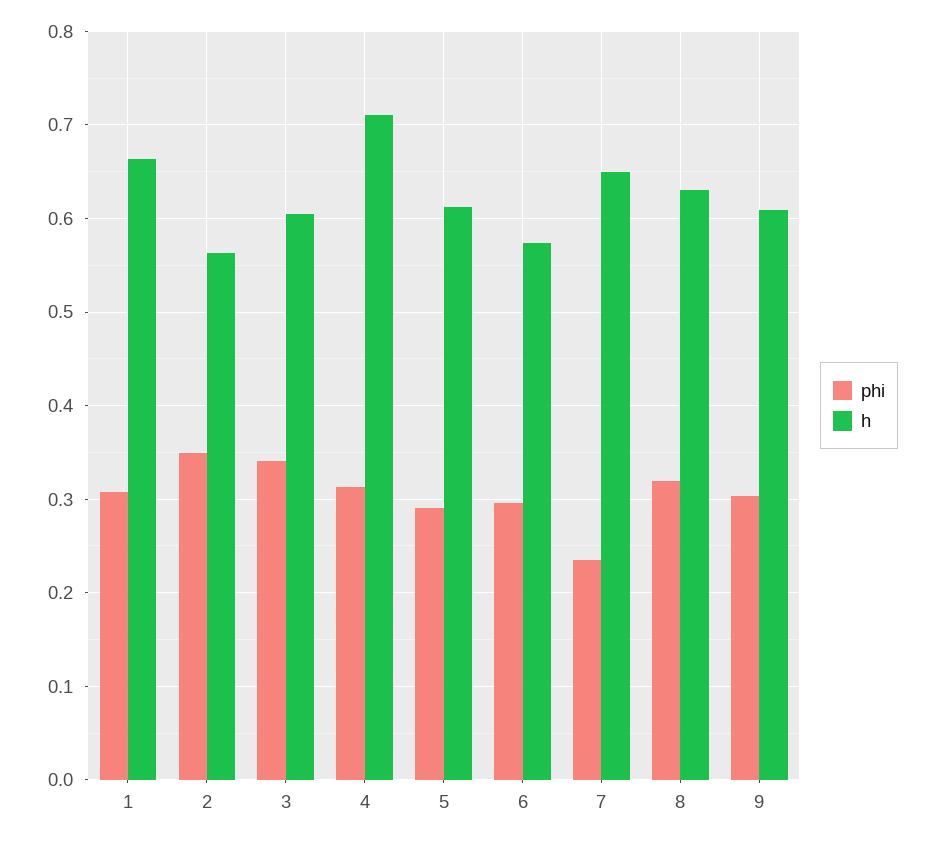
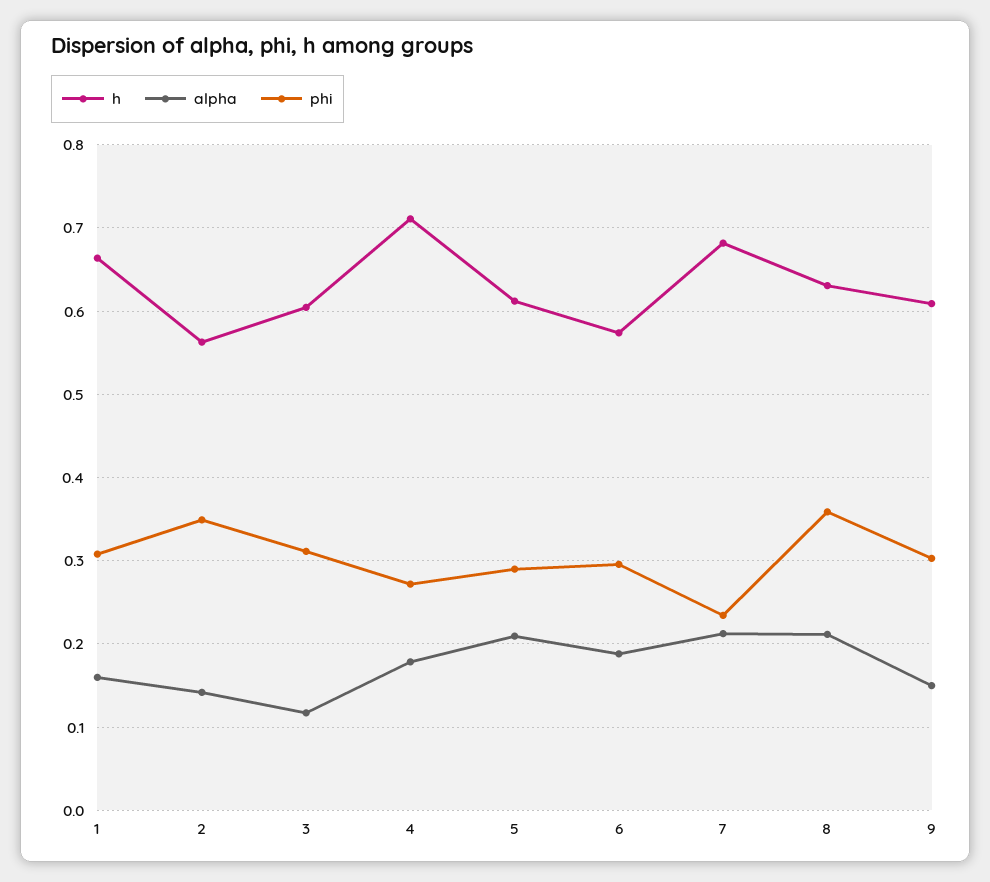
  {
    "phi": {
      "1": 0.31,
      "2": 0.35,
-     "3": 0.34,
+     "3": 0.31,
-     "4": 0.31,
+     "4": 0.27,
      "5": 0.29,
      "6": 0.3,
      "7": 0.23,
-     "8": 0.32,
+     "8": 0.36,
      "9": 0.3
    },
    "h": {
      "1": 0.66,
      "2": 0.56,
      "3": 0.6,
      "4": 0.71,
      "5": 0.61,
      "6": 0.57,
-     "7": 0.65,
+     "7": 0.68,
      "8": 0.63,
      "9": 0.61
-   }
+   },
+   "alpha": {
+     "1": 0.16,
+     "2": 0.14,
+     "3": 0.12,
+     "4": 0.18,
+     "5": 0.21,
+     "6": 0.19,
+     "7": 0.21,
+     "8": 0.21,
+     "9": 0.15
+   }
  }

